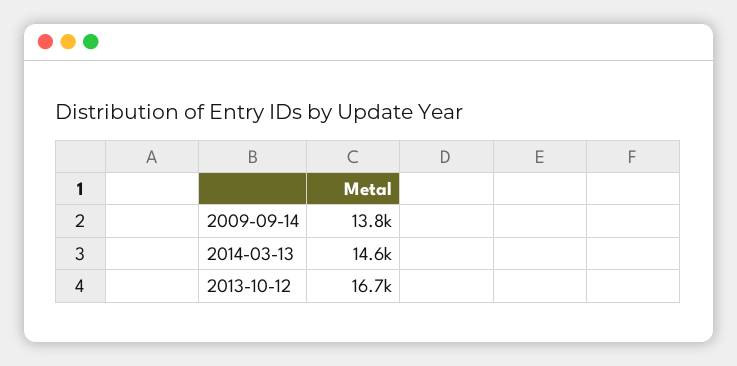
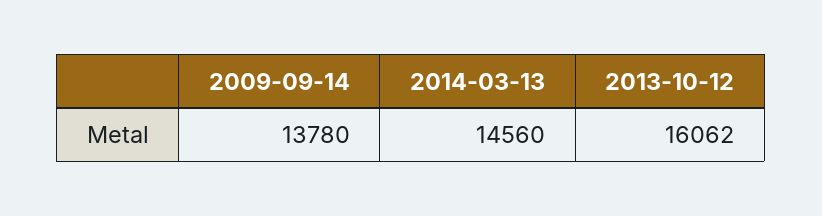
  {
    "2009-09-14": 13780,
    "2014-03-13": 14560,
-   "2013-10-12": 16700
+   "2013-10-12": 16062
  }

